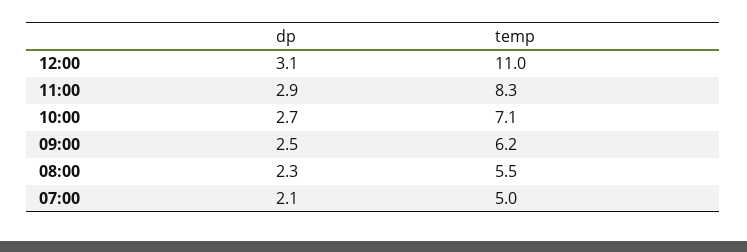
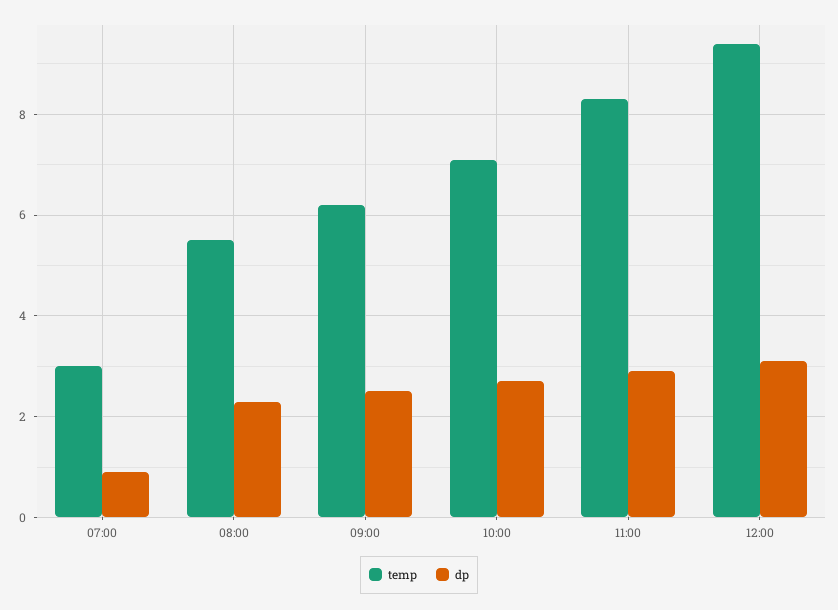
  {
    "dp": {
      "12:00": 3.1,
      "11:00": 2.9,
      "10:00": 2.7,
      "09:00": 2.5,
      "08:00": 2.3,
-     "07:00": 2.1
+     "07:00": 1
    },
    "temp": {
-     "12:00": 11,
+     "12:00": 9.5,
      "11:00": 8.3,
      "10:00": 7.1,
      "09:00": 6.2,
      "08:00": 5.5,
-     "07:00": 5
+     "07:00": 3
    }
  }

